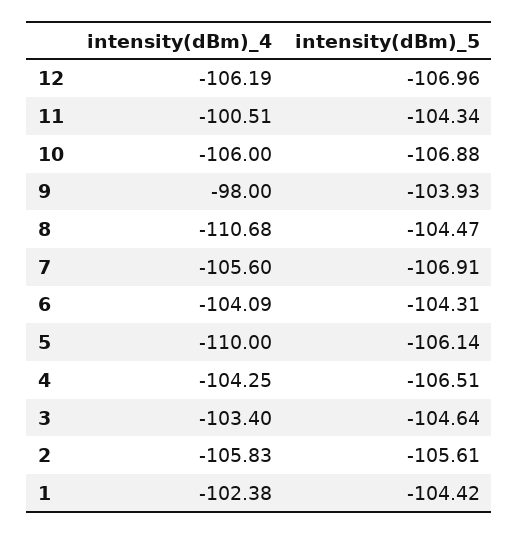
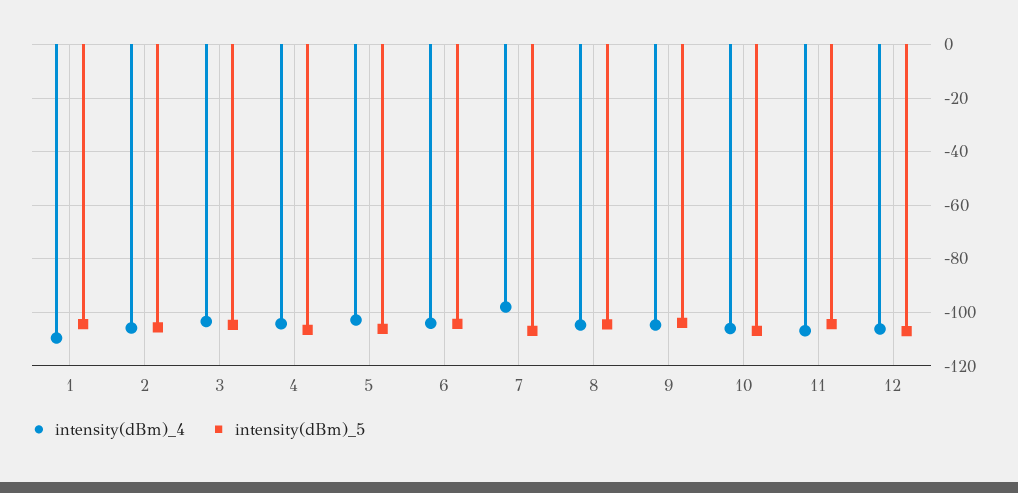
  {
    "intensity(dBm)_4": {
      "12": -106.19,
-     "11": -100.51,
+     "11": -107.5,
      "10": -106,
-     "9": -98,
+     "9": -105,
-     "8": -110.68,
+     "8": -105,
-     "7": -105.6,
+     "7": -97.5,
      "6": -104.09,
-     "5": -110,
+     "5": -102.5,
      "4": -104.25,
      "3": -103.4,
      "2": -105.83,
-     "1": -102.38
+     "1": -110
    },
    "intensity(dBm)_5": {
      "12": -106.96,
      "11": -104.34,
      "10": -106.88,
      "9": -103.93,
      "8": -104.47,
      "7": -106.91,
      "6": -104.31,
      "5": -106.14,
      "4": -106.51,
      "3": -104.64,
      "2": -105.61,
      "1": -104.42
    }
  }

